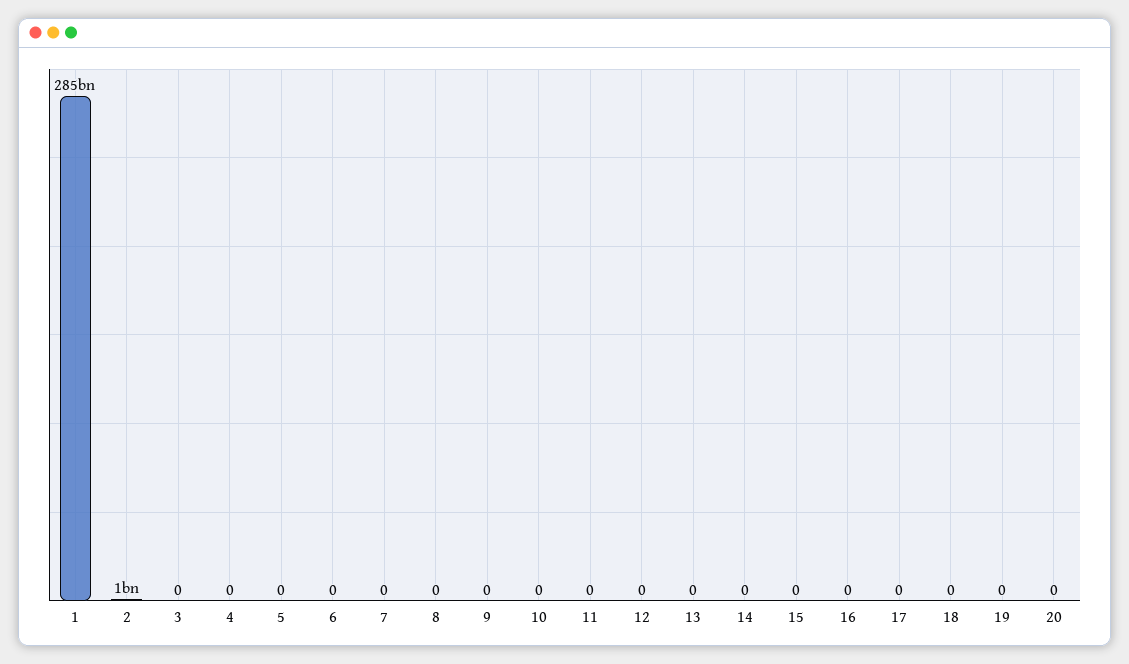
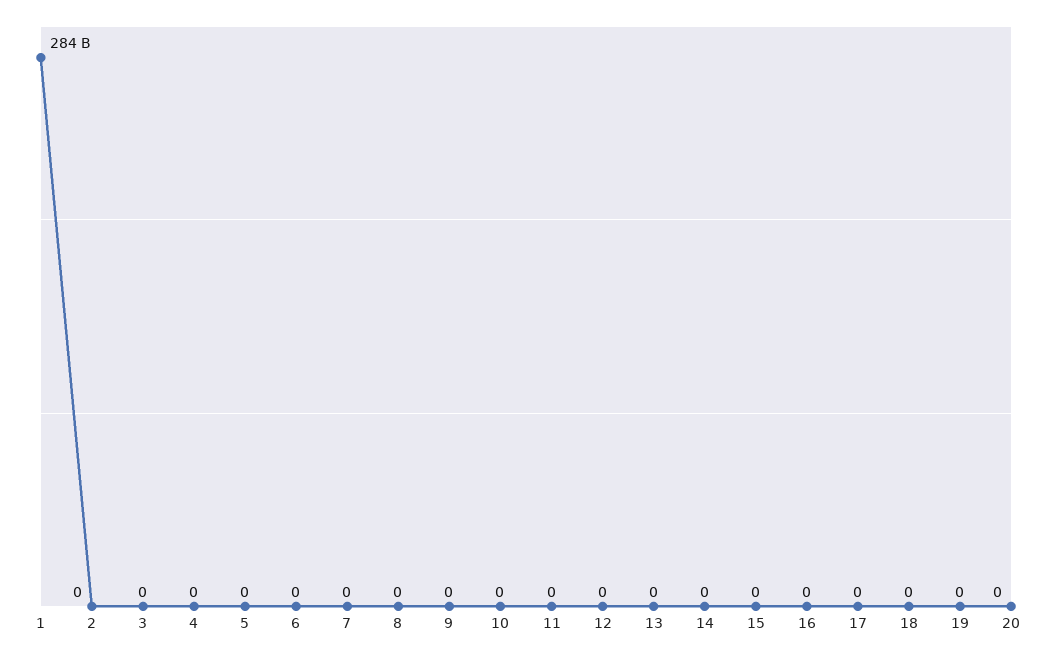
  {
-   "1": 285000000000,
+   "1": 284000000000,
-   "2": 1000000000,
+   "2": 0,
    "3": 0,
    "4": 0,
    "5": 0,
    "6": 0,
    "7": 0,
    "8": 0,
    "9": 0,
    "10": 0,
    "11": 0,
    "12": 0,
    "13": 0,
    "14": 0,
    "15": 0,
    "16": 0,
    "17": 0,
    "18": 0,
    "19": 0,
    "20": 0
  }

